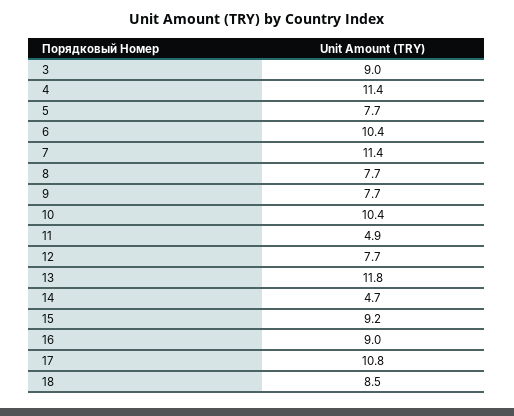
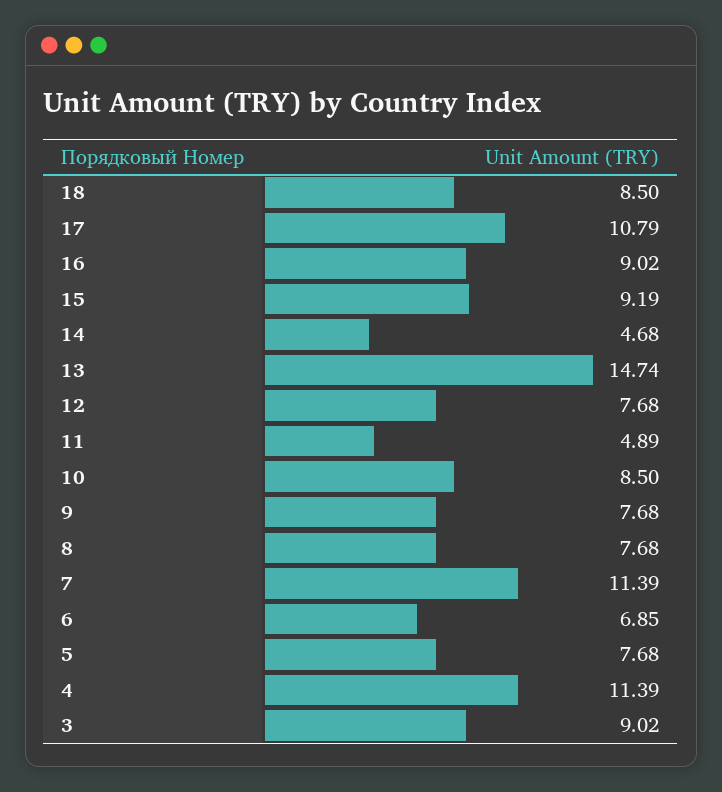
  {
    "3": 9.02,
    "4": 11.39,
    "5": 7.68,
-   "6": 10.4,
+   "6": 6.85,
    "7": 11.39,
    "8": 7.68,
    "9": 7.68,
-   "10": 10.4,
+   "10": 8.5,
    "11": 4.89,
    "12": 7.68,
-   "13": 11.8,
+   "13": 14.74,
    "14": 4.68,
    "15": 9.19,
    "16": 9.02,
    "17": 10.79,
    "18": 8.5
  }

